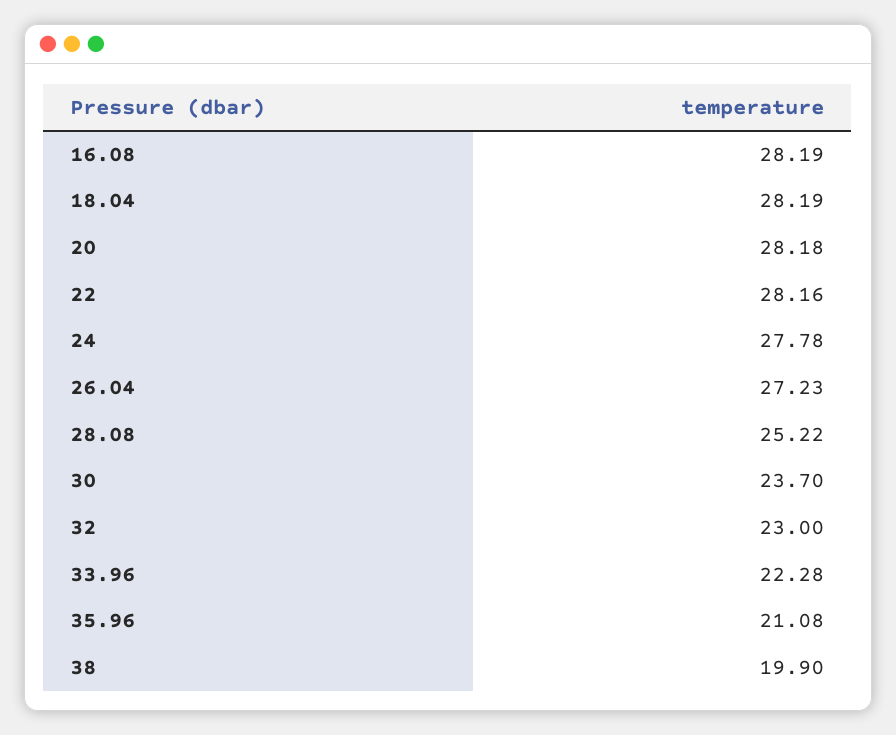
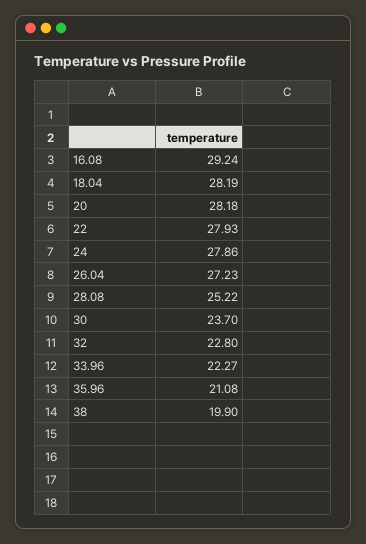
  {
-   "16.08": 28.19,
+   "16.08": 29.24,
    "18.04": 28.19,
    "20": 28.18,
-   "22": 28.16,
+   "22": 27.93,
-   "24": 27.78,
+   "24": 27.86,
    "26.04": 27.23,
    "28.08": 25.22,
    "30": 23.7,
-   "32": 23,
+   "32": 22.8,
-   "33.96": 22.28,
+   "33.96": 22.27,
    "35.96": 21.08,
    "38": 19.9
  }

